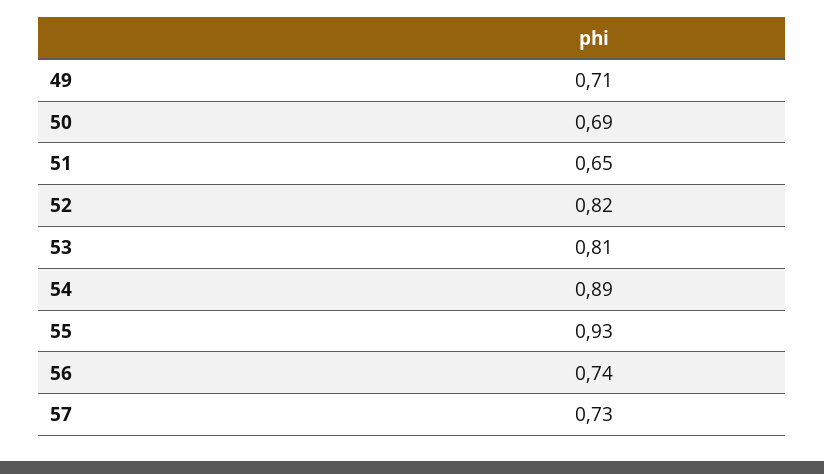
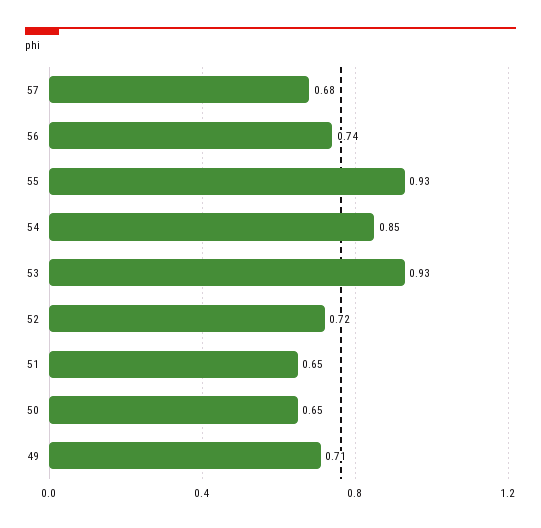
  {
    "49": 0.71,
-   "50": 0.69,
+   "50": 0.65,
    "51": 0.65,
-   "52": 0.82,
+   "52": 0.72,
-   "53": 0.81,
+   "53": 0.93,
-   "54": 0.89,
+   "54": 0.85,
    "55": 0.93,
    "56": 0.74,
-   "57": 0.73
+   "57": 0.68
  }

